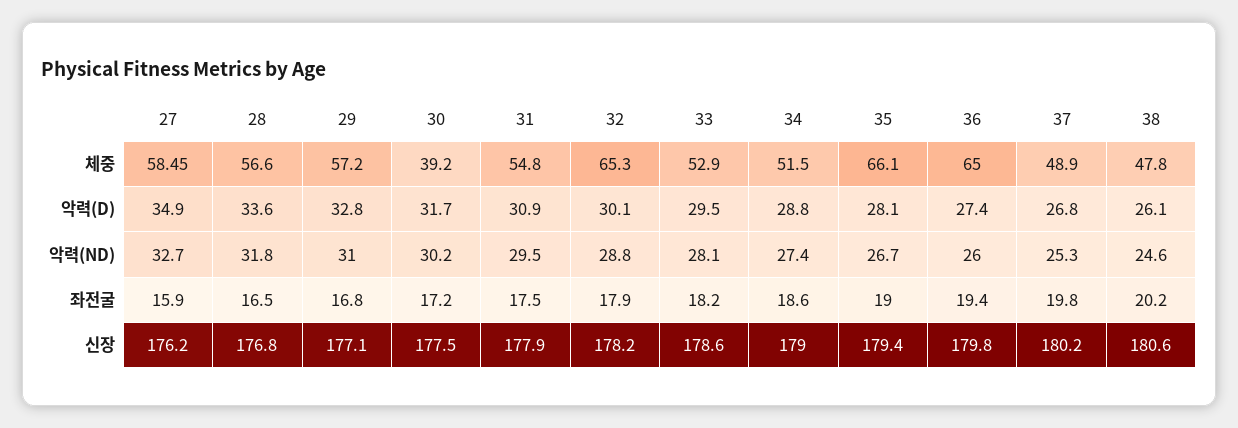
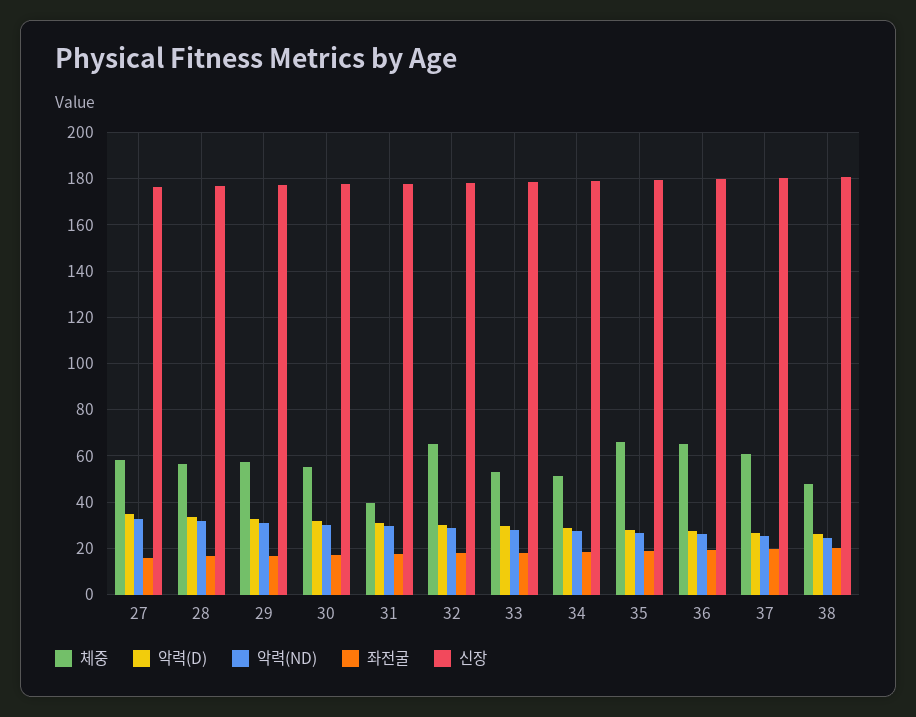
  {
    "체중": {
      "27": 58.45,
      "28": 56.6,
      "29": 57.2,
-     "30": 39.2,
+     "30": 55,
-     "31": 54.8,
+     "31": 40,
      "32": 65.3,
      "33": 52.9,
      "34": 51.5,
      "35": 66.1,
      "36": 65,
-     "37": 48.9,
+     "37": 60,
      "38": 47.8
    },
    "악력(D)": {
      "27": 34.9,
      "28": 33.6,
      "29": 32.8,
      "30": 31.7,
      "31": 30.9,
      "32": 30.1,
      "33": 29.5,
      "34": 28.8,
      "35": 28.1,
      "36": 27.4,
      "37": 26.8,
      "38": 26.1
    },
    "악력(ND)": {
      "27": 32.7,
      "28": 31.8,
      "29": 31,
      "30": 30.2,
      "31": 29.5,
      "32": 28.8,
      "33": 28.1,
      "34": 27.4,
      "35": 26.7,
      "36": 26,
      "37": 25.3,
      "38": 24.6
    },
    "좌전굴": {
      "27": 15.9,
      "28": 16.5,
      "29": 16.8,
      "30": 17.2,
      "31": 17.5,
      "32": 17.9,
      "33": 18.2,
      "34": 18.6,
      "35": 19,
      "36": 19.4,
      "37": 19.8,
      "38": 20.2
    },
    "신장": {
      "27": 176.2,
      "28": 176.8,
      "29": 177.1,
      "30": 177.5,
      "31": 177.9,
      "32": 178.2,
      "33": 178.6,
      "34": 179,
      "35": 179.4,
      "36": 179.8,
      "37": 180.2,
      "38": 180.6
    }
  }

